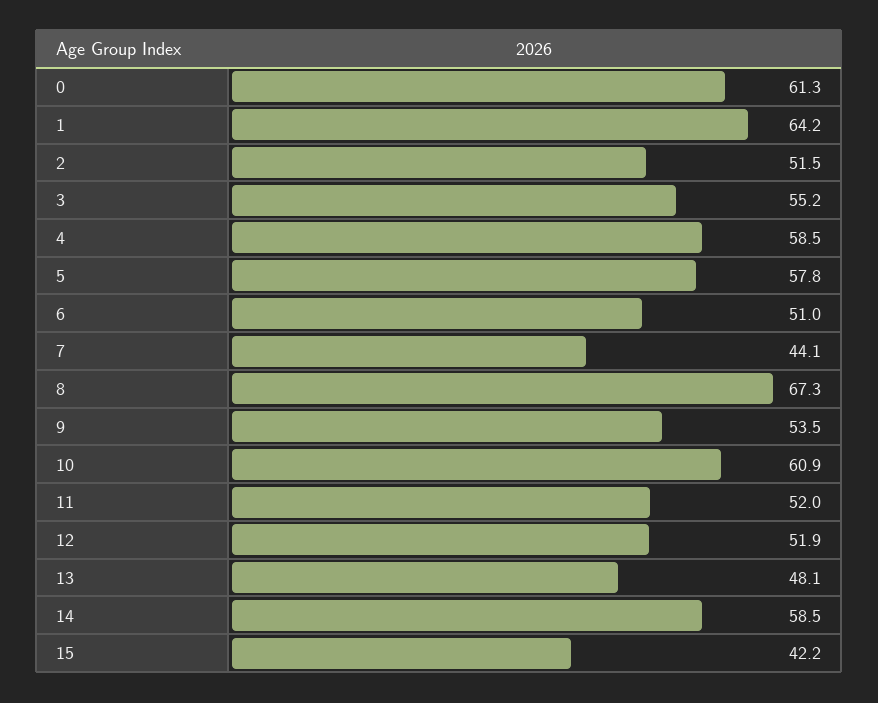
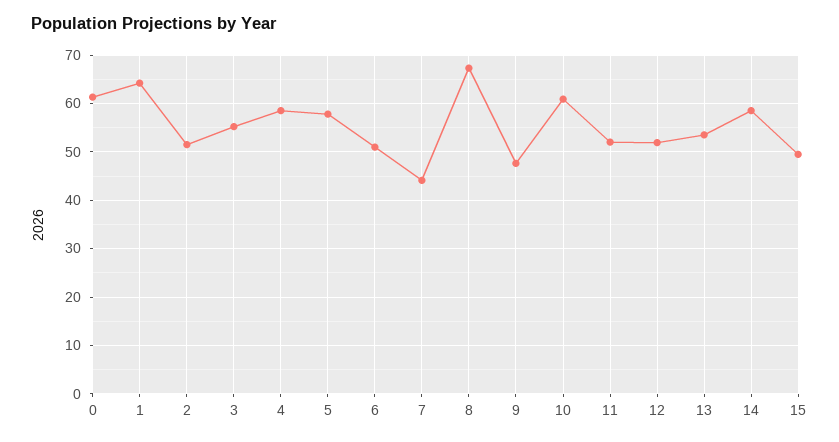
  {
    "0": 61.3,
    "1": 64.2,
    "2": 51.5,
    "3": 55.2,
    "4": 58.5,
    "5": 57.8,
    "6": 51,
    "7": 44.1,
    "8": 67.3,
-   "9": 53.5,
+   "9": 48,
    "10": 60.9,
    "11": 52,
    "12": 51.9,
-   "13": 48.1,
+   "13": 54,
    "14": 58.5,
-   "15": 42.2
+   "15": 50
  }

